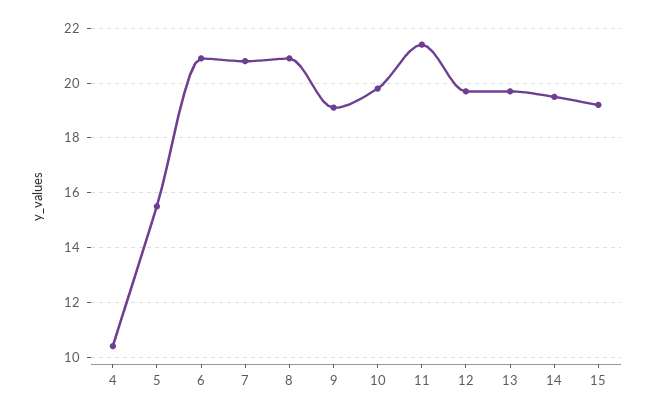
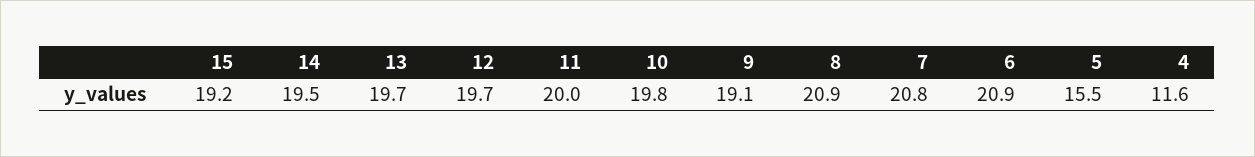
  {
-   "4": 10.5,
+   "4": 11.6,
    "5": 15.5,
    "6": 20.9,
    "7": 20.8,
    "8": 20.9,
    "9": 19.1,
    "10": 19.8,
-   "11": 21.5,
+   "11": 20,
    "12": 19.7,
    "13": 19.7,
    "14": 19.5,
    "15": 19.2
  }

